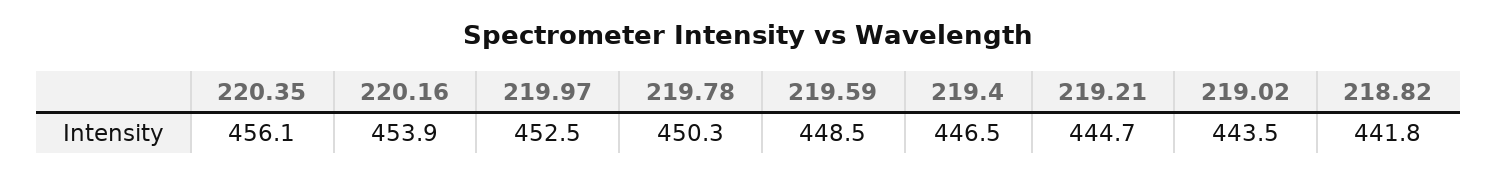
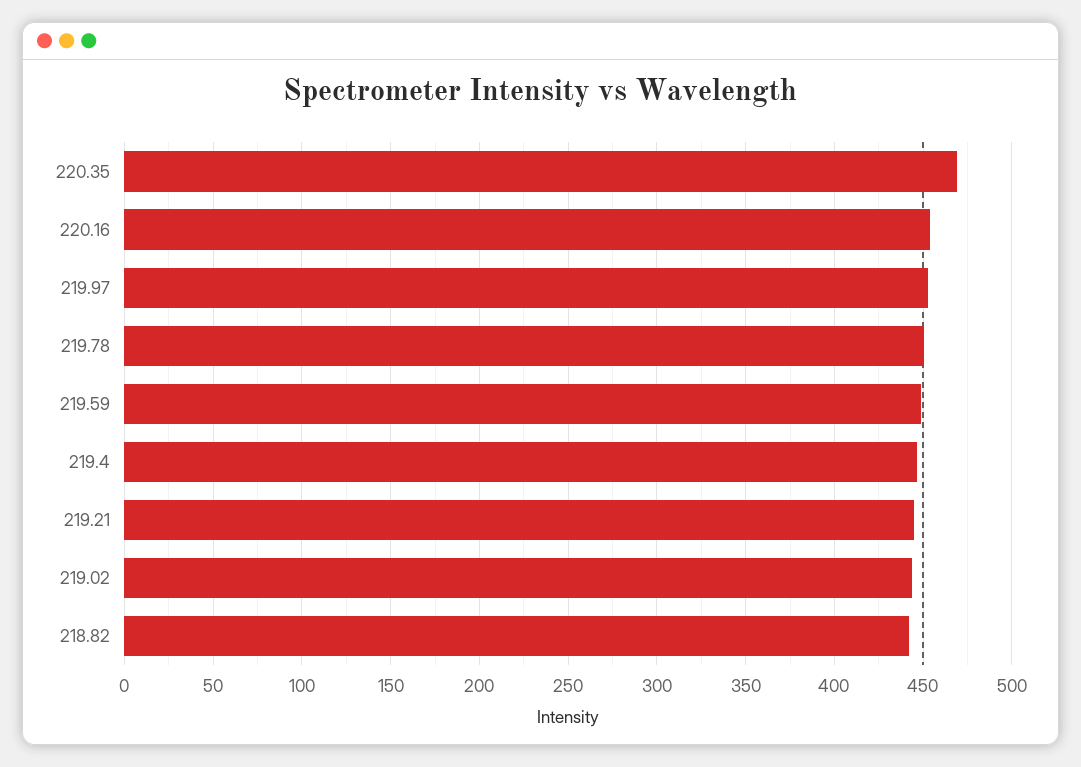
  {
-   "220.35": 456.1,
+   "220.35": 470,
    "220.16": 453.9,
    "219.97": 452.5,
    "219.78": 450.3,
    "219.59": 448.5,
    "219.4": 446.5,
    "219.21": 444.7,
    "219.02": 443.5,
    "218.82": 441.8
  }

